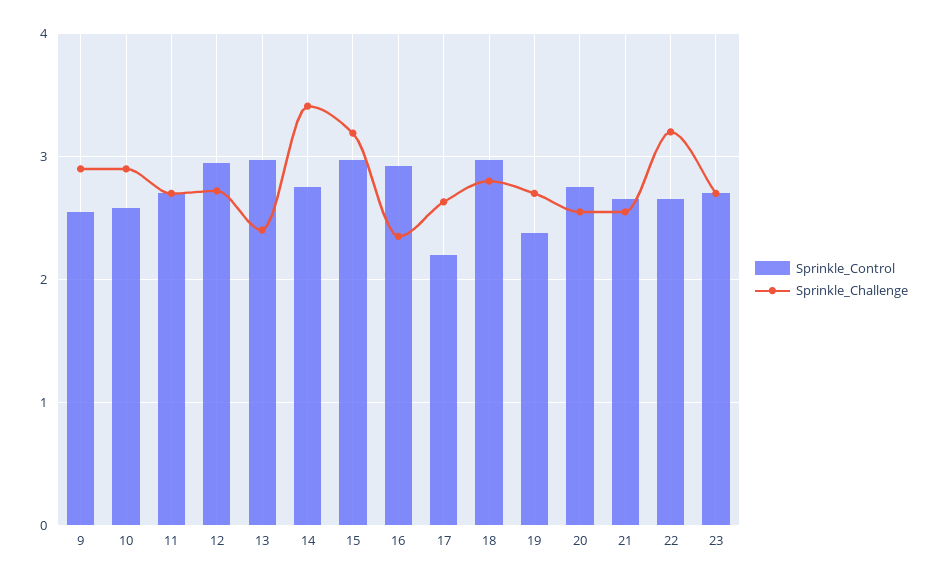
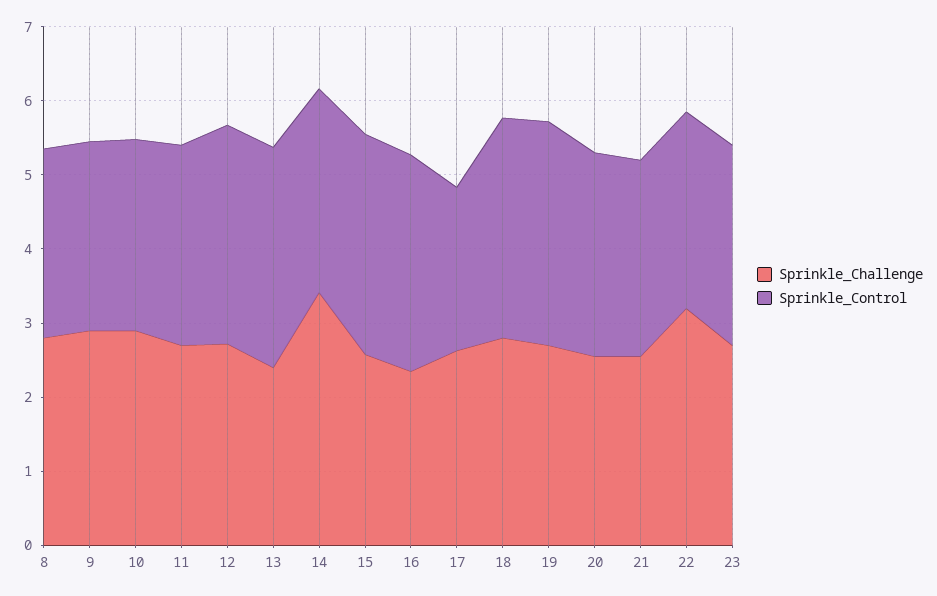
  {
    "Sprinkle_Control": {
      "9": 2.6,
      "10": 2.6,
      "11": 2.7,
      "12": 3,
      "13": 3,
      "14": 2.8,
      "15": 3,
      "16": 2.9,
      "17": 2.2,
      "18": 3,
-     "19": 2.4,
+     "19": 3,
      "20": 2.8,
      "21": 2.7,
      "22": 2.7,
-     "23": 2.7
+     "23": 2.7,
+     "8": 2.6
    },
    "Sprinkle_Challenge": {
      "9": 2.9,
      "10": 2.9,
      "11": 2.7,
      "12": 2.7,
      "13": 2.4,
      "14": 3.4,
-     "15": 3.2,
+     "15": 2.6,
      "16": 2.4,
      "17": 2.6,
      "18": 2.8,
      "19": 2.7,
      "20": 2.6,
      "21": 2.6,
      "22": 3.2,
-     "23": 2.7
+     "23": 2.7,
+     "8": 2.8
    }
  }

